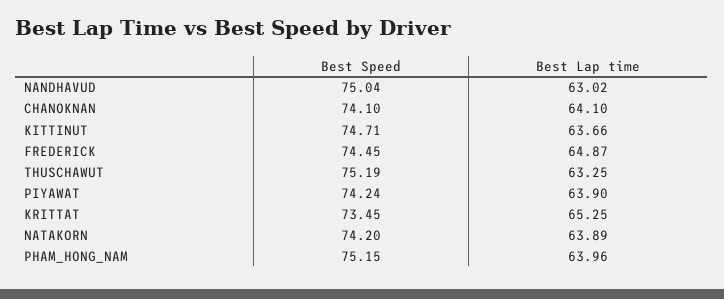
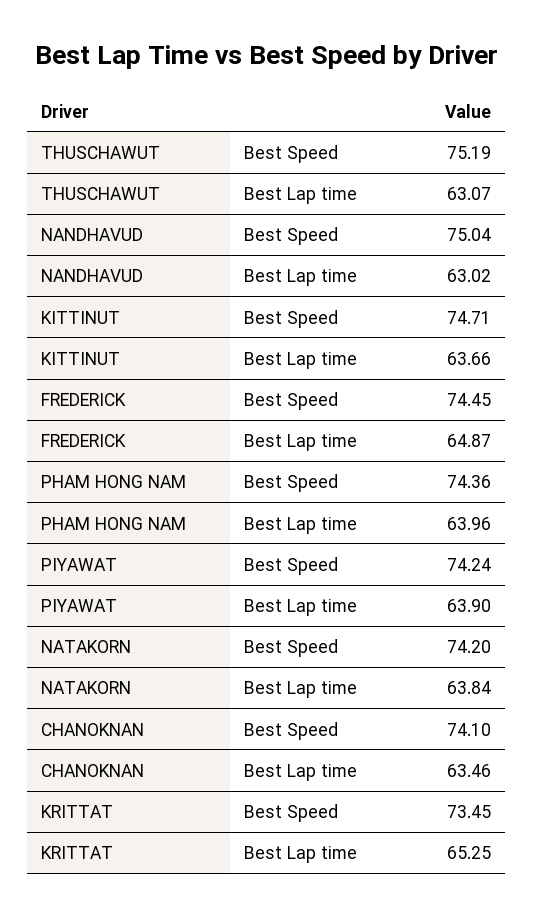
  {
    "Best Speed": {
      "NANDHAVUD": 75.04,
      "CHANOKNAN": 74.1,
      "KITTINUT": 74.71,
      "FREDERICK": 74.45,
      "THUSCHAWUT": 75.19,
      "PIYAWAT": 74.24,
      "KRITTAT": 73.45,
      "NATAKORN": 74.2,
-     "PHAM_HONG_NAM": 75.15
+     "PHAM_HONG_NAM": 74.36
    },
    "Best Lap time": {
      "NANDHAVUD": 63.02,
-     "CHANOKNAN": 64.1,
+     "CHANOKNAN": 63.46,
      "KITTINUT": 63.66,
      "FREDERICK": 64.87,
-     "THUSCHAWUT": 63.25,
+     "THUSCHAWUT": 63.07,
      "PIYAWAT": 63.9,
      "KRITTAT": 65.25,
-     "NATAKORN": 63.89,
+     "NATAKORN": 63.84,
      "PHAM_HONG_NAM": 63.96
    }
  }

